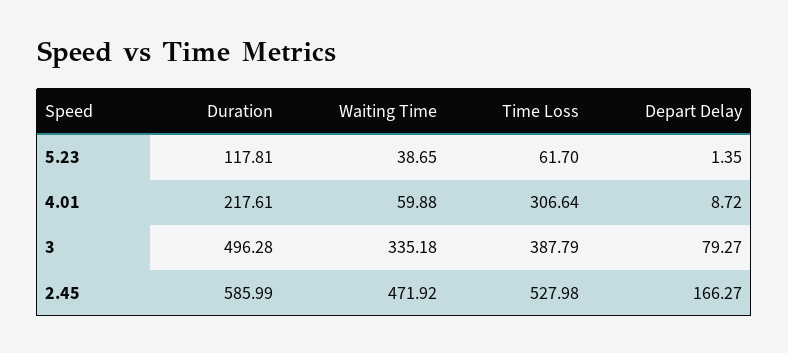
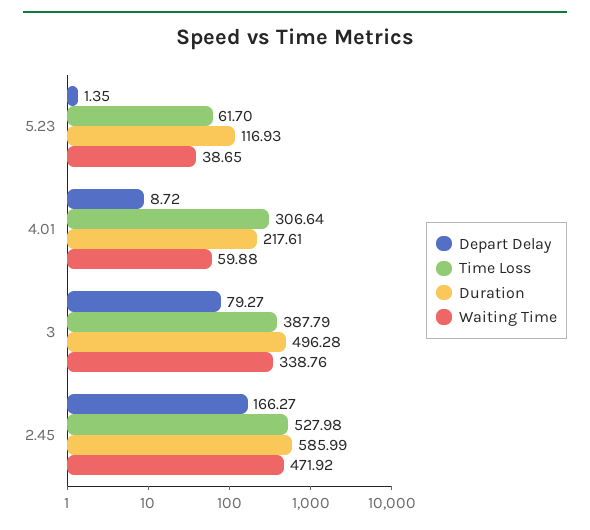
  {
    "Duration": {
-     "5.23": 117.81,
+     "5.23": 116.93,
      "4.01": 217.61,
      "3": 496.28,
      "2.45": 585.99
    },
    "Waiting Time": {
      "5.23": 38.65,
      "4.01": 59.88,
-     "3": 335.18,
+     "3": 338.76,
      "2.45": 471.92
    },
    "Time Loss": {
      "5.23": 61.7,
      "4.01": 306.64,
      "3": 387.79,
      "2.45": 527.98
    },
    "Depart Delay": {
      "5.23": 1.35,
      "4.01": 8.72,
      "3": 79.27,
      "2.45": 166.27
    }
  }

